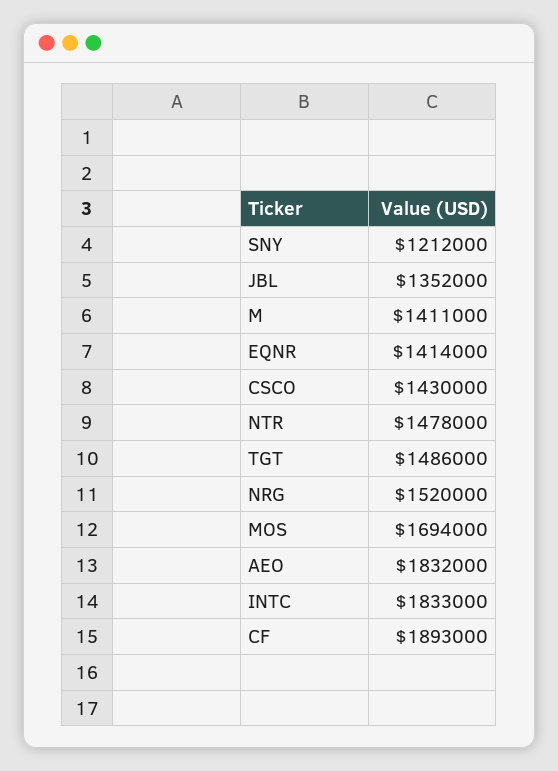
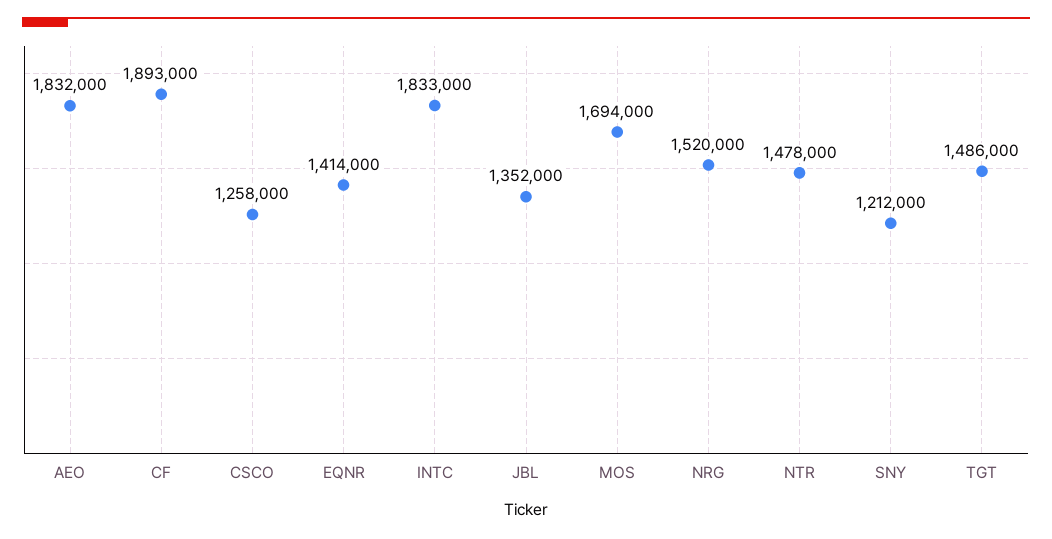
  {
    "SNY": 1212000,
    "JBL": 1352000,
-   "M": 1411000,
    "EQNR": 1414000,
-   "CSCO": 1430000,
+   "CSCO": 1258000,
    "NTR": 1478000,
    "TGT": 1486000,
    "NRG": 1520000,
    "MOS": 1694000,
    "AEO": 1832000,
    "INTC": 1833000,
    "CF": 1893000
  }

